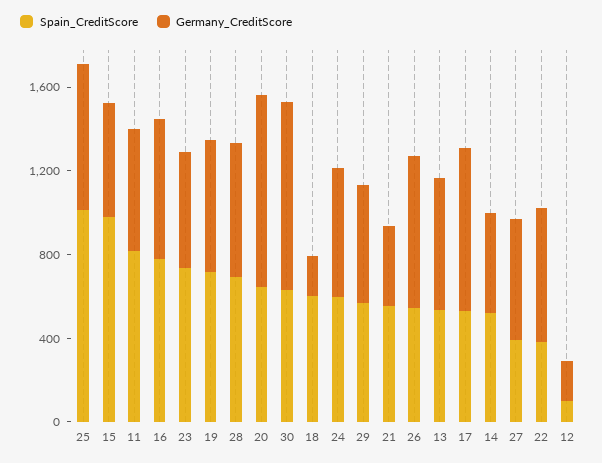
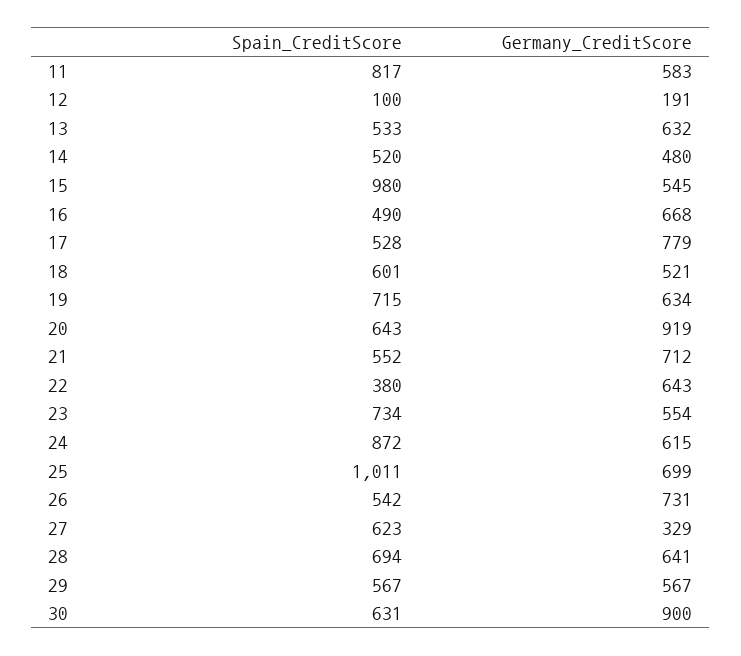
  {
    "Spain_CreditScore": {
      "25": 1011,
      "15": 980,
      "11": 817,
-     "16": 800,
+     "16": 490,
      "23": 734,
      "19": 715,
      "28": 694,
      "20": 643,
      "30": 631,
      "18": 601,
-     "24": 600,
+     "24": 872,
      "29": 567,
      "21": 552,
      "26": 542,
      "13": 533,
      "17": 528,
      "14": 520,
-     "27": 400,
+     "27": 623,
      "22": 380,
      "12": 100
    },
    "Germany_CreditScore": {
      "25": 699,
      "15": 545,
      "11": 583,
      "16": 668,
      "23": 554,
      "19": 634,
      "28": 641,
      "20": 919,
      "30": 900,
-     "18": 200,
+     "18": 521,
      "24": 615,
      "29": 567,
-     "21": 400,
+     "21": 712,
      "26": 731,
      "13": 632,
      "17": 779,
      "14": 480,
-     "27": 600,
+     "27": 329,
      "22": 643,
      "12": 191
    }
  }

